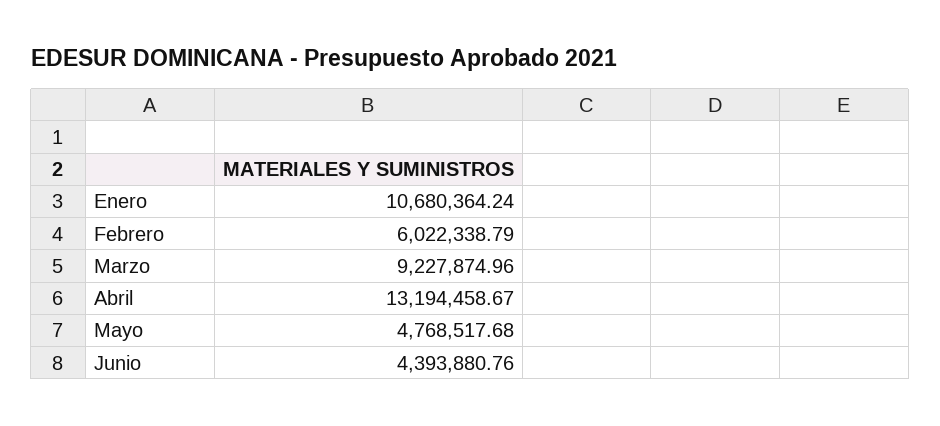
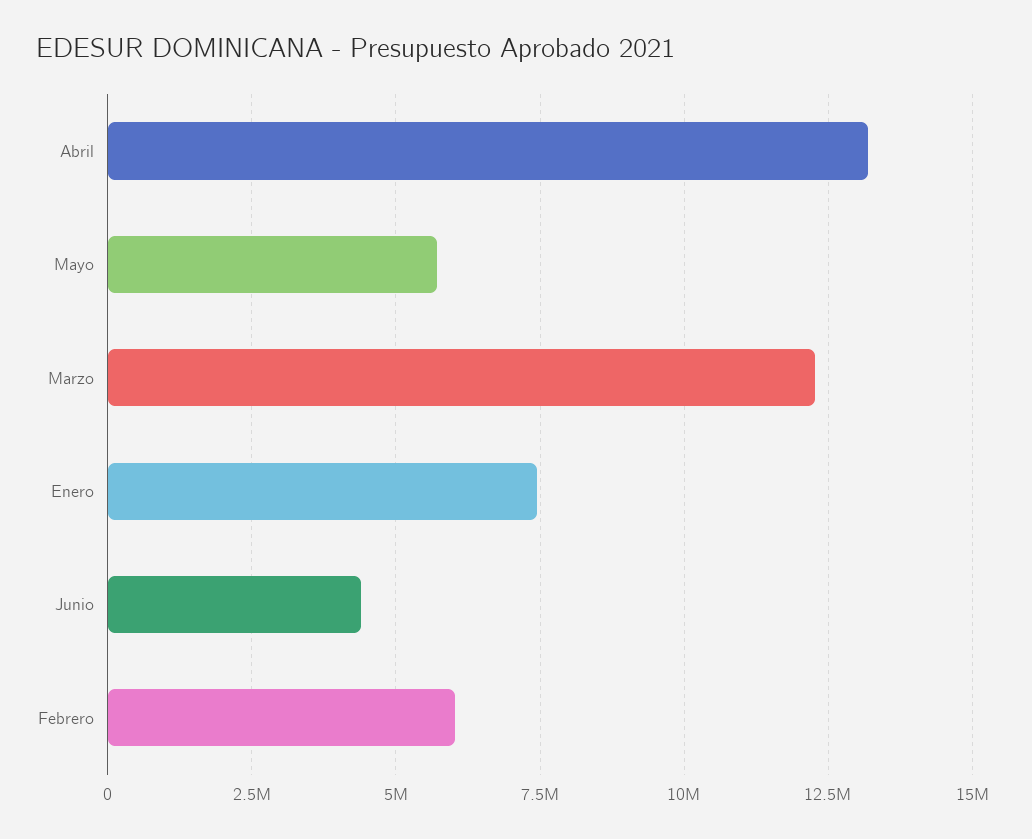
  {
-   "Enero": 10680364.24,
+   "Enero": 7500000,
    "Febrero": 6022338.79,
-   "Marzo": 9227874.96,
+   "Marzo": 12250000,
    "Abril": 13194458.67,
-   "Mayo": 4768517.68,
+   "Mayo": 5750000,
    "Junio": 4393880.76
  }

